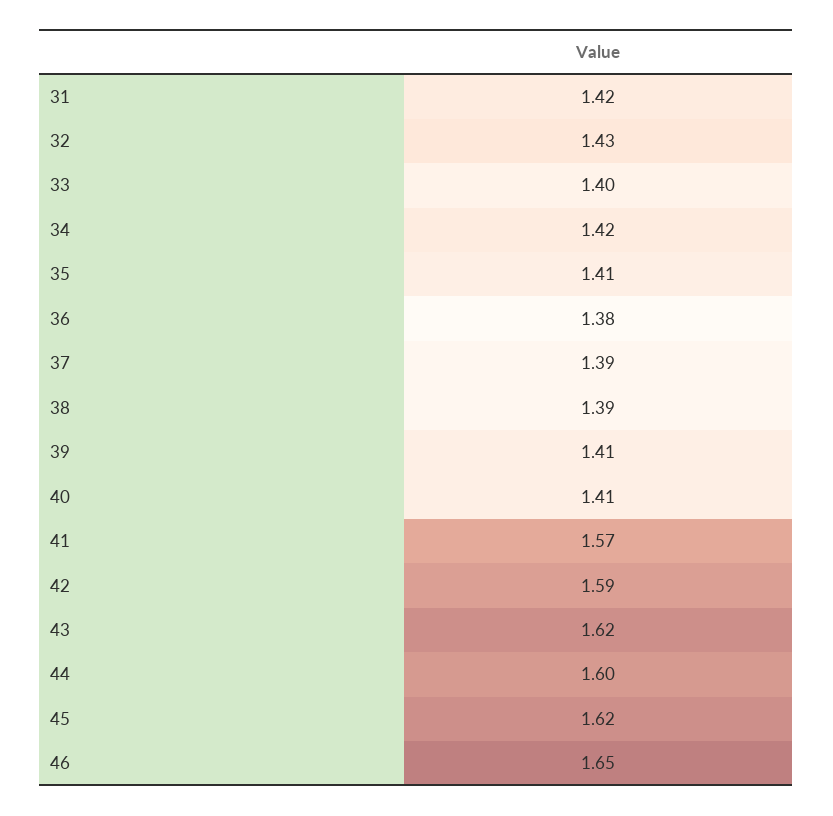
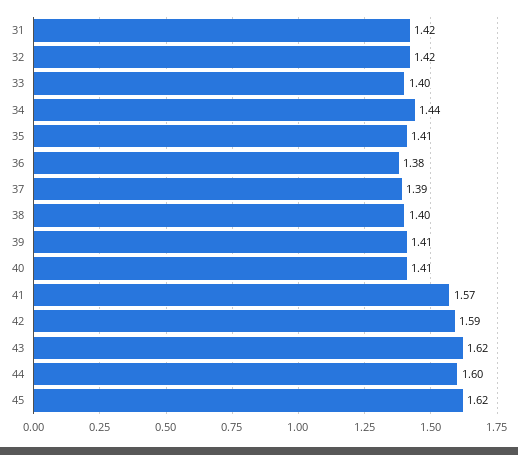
  {
    "31": 1.42,
-   "32": 1.43,
+   "32": 1.42,
    "33": 1.4,
-   "34": 1.42,
+   "34": 1.44,
    "35": 1.41,
    "36": 1.38,
    "37": 1.39,
-   "38": 1.39,
+   "38": 1.4,
    "39": 1.41,
    "40": 1.41,
    "41": 1.57,
    "42": 1.59,
    "43": 1.62,
    "44": 1.6,
-   "45": 1.62,
+   "45": 1.62
-   "46": 1.65
  }

